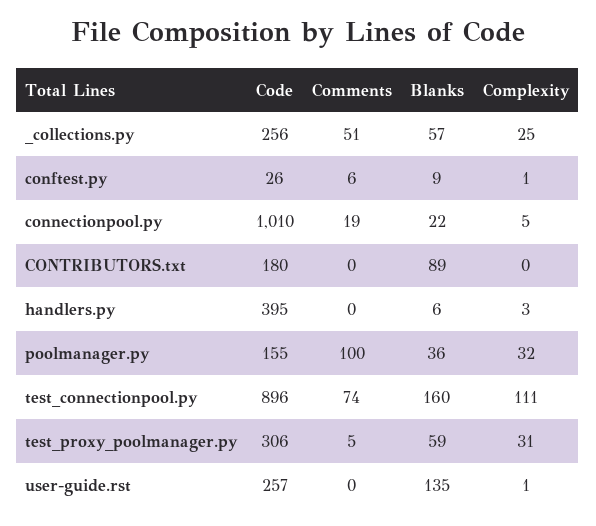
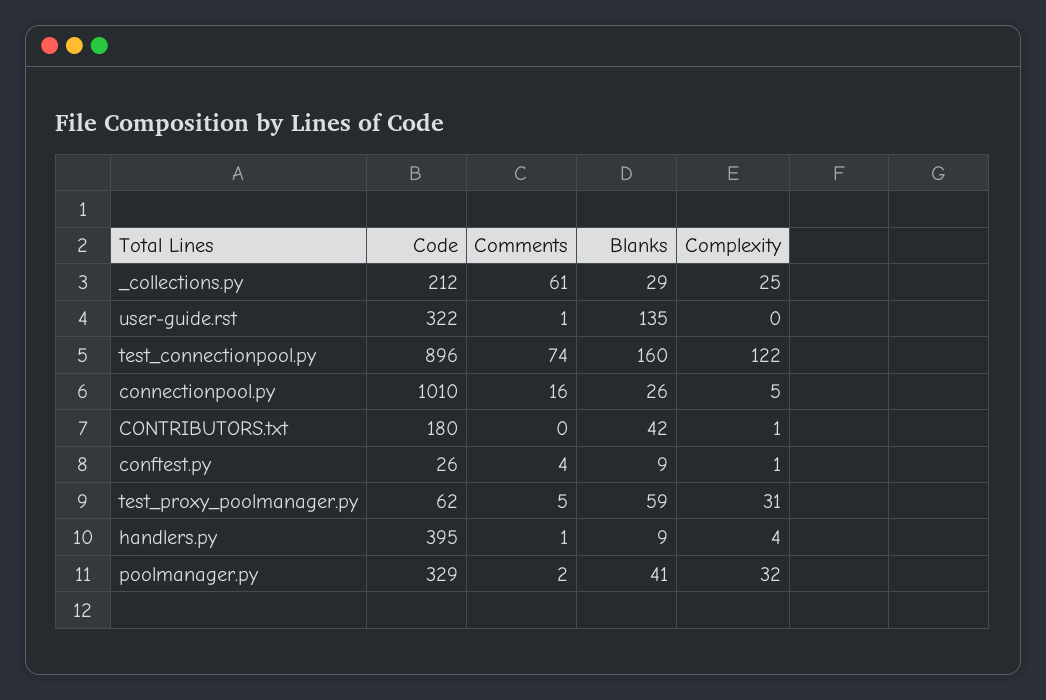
  {
    "Code": {
-     "_collections.py": 256,
+     "_collections.py": 212,
      "conftest.py": 26,
      "connectionpool.py": 1010,
      "CONTRIBUTORS.txt": 180,
      "handlers.py": 395,
-     "poolmanager.py": 155,
+     "poolmanager.py": 329,
      "test_connectionpool.py": 896,
-     "test_proxy_poolmanager.py": 306,
+     "test_proxy_poolmanager.py": 62,
-     "user-guide.rst": 257
+     "user-guide.rst": 322
    },
    "Comments": {
-     "_collections.py": 51,
+     "_collections.py": 61,
-     "conftest.py": 6,
+     "conftest.py": 4,
-     "connectionpool.py": 19,
+     "connectionpool.py": 16,
      "CONTRIBUTORS.txt": 0,
-     "handlers.py": 0,
+     "handlers.py": 1,
-     "poolmanager.py": 100,
+     "poolmanager.py": 2,
      "test_connectionpool.py": 74,
      "test_proxy_poolmanager.py": 5,
-     "user-guide.rst": 0
+     "user-guide.rst": 1
    },
    "Blanks": {
-     "_collections.py": 57,
+     "_collections.py": 29,
      "conftest.py": 9,
-     "connectionpool.py": 22,
+     "connectionpool.py": 26,
-     "CONTRIBUTORS.txt": 89,
+     "CONTRIBUTORS.txt": 42,
-     "handlers.py": 6,
+     "handlers.py": 9,
-     "poolmanager.py": 36,
+     "poolmanager.py": 41,
      "test_connectionpool.py": 160,
      "test_proxy_poolmanager.py": 59,
      "user-guide.rst": 135
    },
    "Complexity": {
      "_collections.py": 25,
      "conftest.py": 1,
      "connectionpool.py": 5,
-     "CONTRIBUTORS.txt": 0,
+     "CONTRIBUTORS.txt": 1,
-     "handlers.py": 3,
+     "handlers.py": 4,
      "poolmanager.py": 32,
-     "test_connectionpool.py": 111,
+     "test_connectionpool.py": 122,
      "test_proxy_poolmanager.py": 31,
-     "user-guide.rst": 1
+     "user-guide.rst": 0
    }
  }

